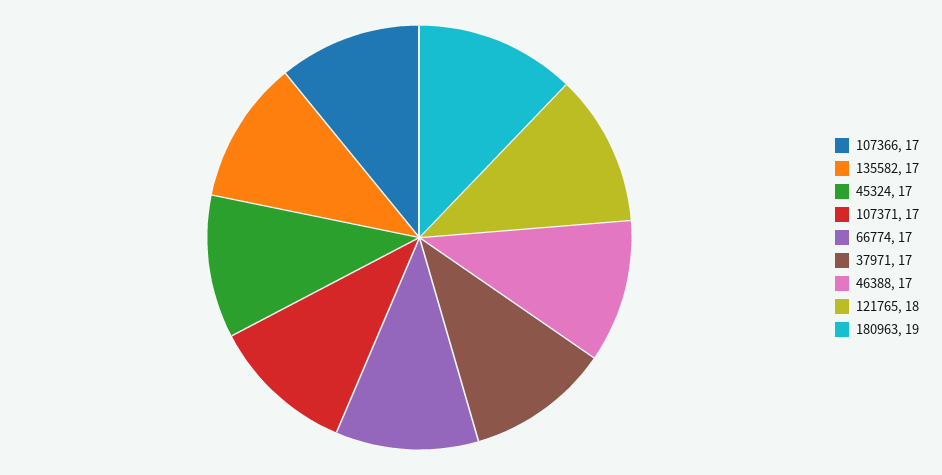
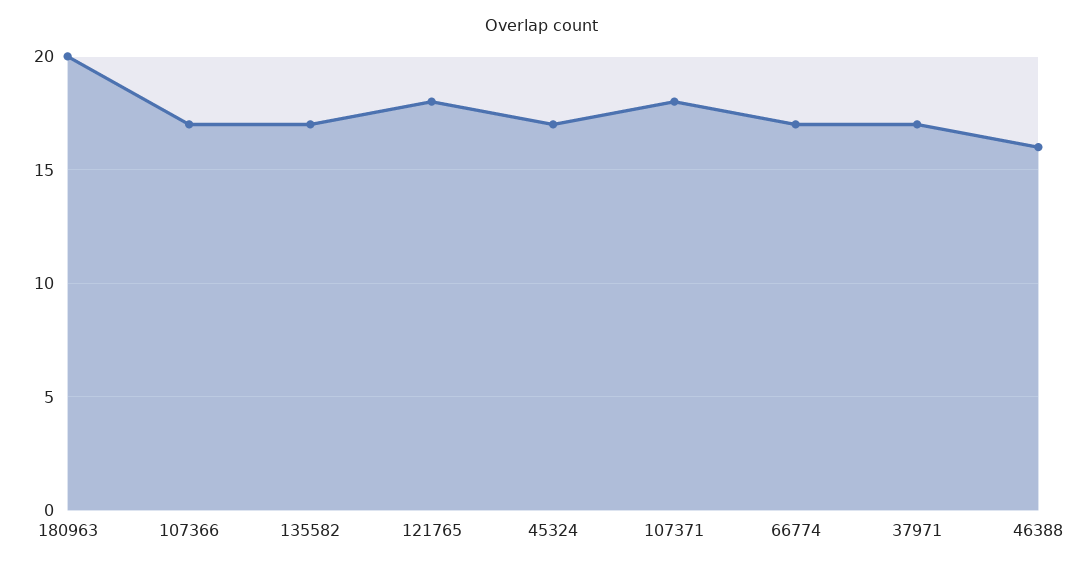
  {
    "107366": 17,
    "135582": 17,
    "45324": 17,
-   "107371": 17,
+   "107371": 18,
    "66774": 17,
    "37971": 17,
-   "46388": 17,
+   "46388": 16,
    "121765": 18,
-   "180963": 19
+   "180963": 20
  }

